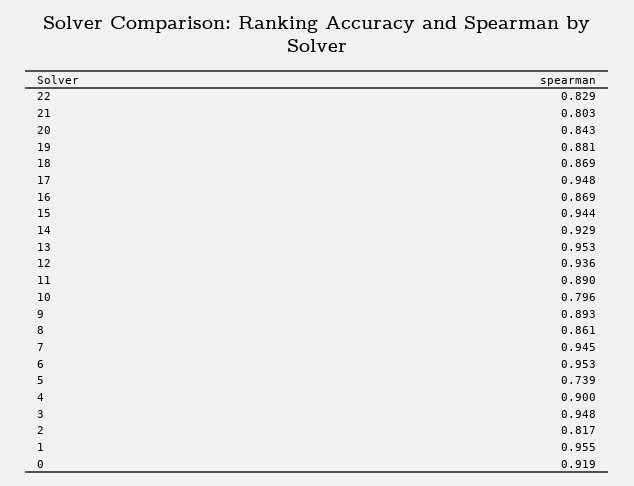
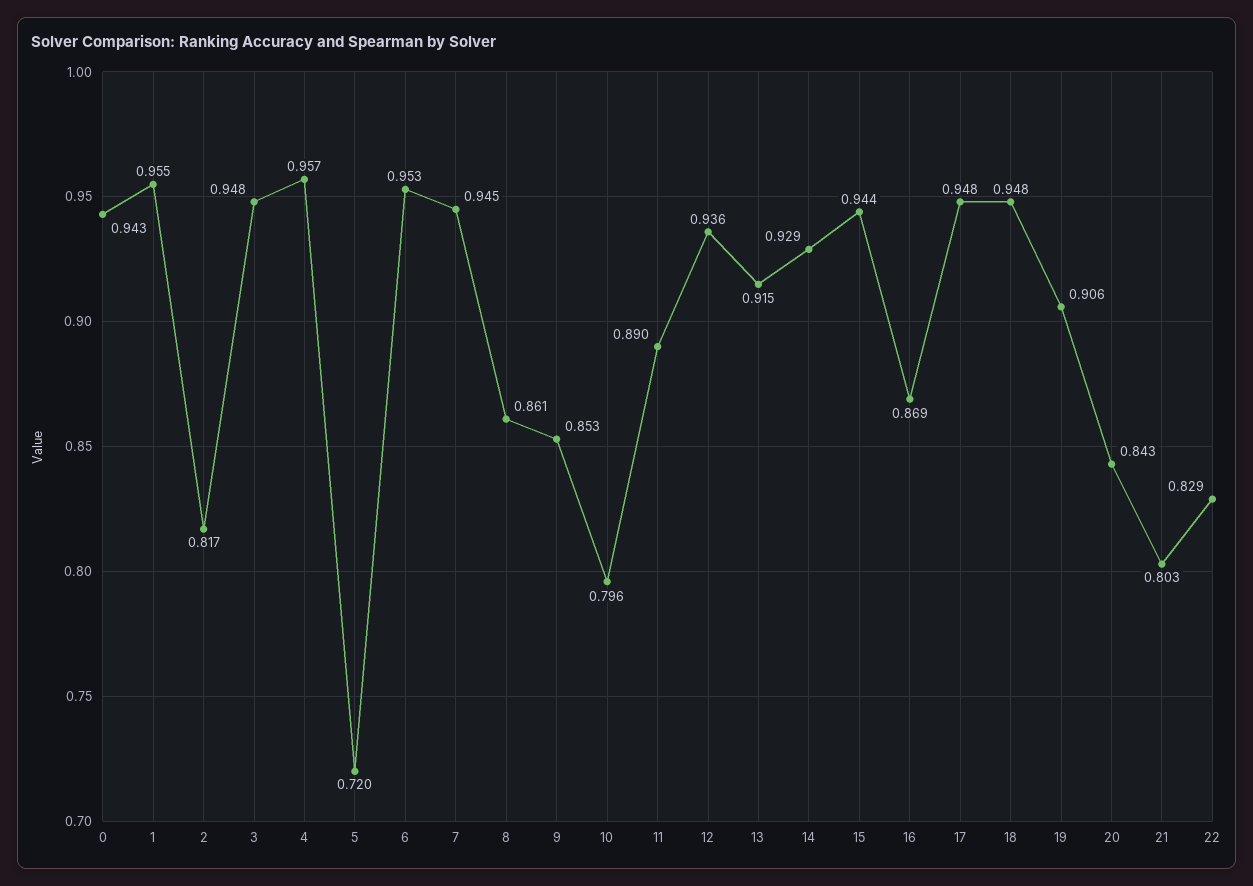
  {
    "22": 0.829,
    "21": 0.803,
    "20": 0.843,
-   "19": 0.881,
+   "19": 0.906,
-   "18": 0.869,
+   "18": 0.948,
    "17": 0.948,
    "16": 0.869,
    "15": 0.944,
    "14": 0.929,
-   "13": 0.953,
+   "13": 0.915,
    "12": 0.936,
    "11": 0.89,
    "10": 0.796,
-   "9": 0.893,
+   "9": 0.853,
    "8": 0.861,
    "7": 0.945,
    "6": 0.953,
-   "5": 0.739,
+   "5": 0.72,
-   "4": 0.9,
+   "4": 0.957,
    "3": 0.948,
    "2": 0.817,
    "1": 0.955,
-   "0": 0.919
+   "0": 0.943
  }

